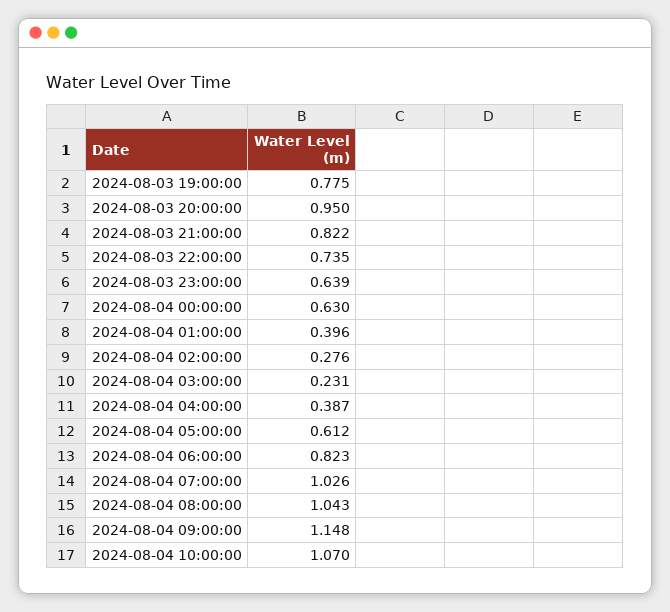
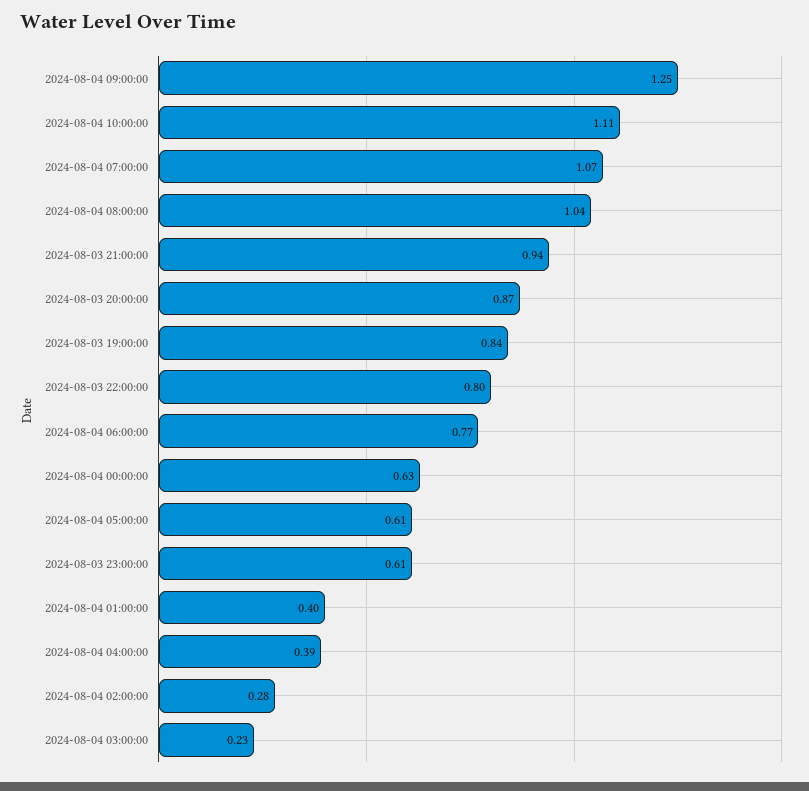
  {
-   "2024-08-03 19:00:00": 0.775,
+   "2024-08-03 19:00:00": 0.84,
-   "2024-08-03 20:00:00": 0.95,
+   "2024-08-03 20:00:00": 0.87,
-   "2024-08-03 21:00:00": 0.822,
+   "2024-08-03 21:00:00": 0.94,
-   "2024-08-03 22:00:00": 0.735,
+   "2024-08-03 22:00:00": 0.8,
-   "2024-08-03 23:00:00": 0.639,
+   "2024-08-03 23:00:00": 0.61,
    "2024-08-04 00:00:00": 0.63,
    "2024-08-04 01:00:00": 0.396,
    "2024-08-04 02:00:00": 0.276,
    "2024-08-04 03:00:00": 0.231,
    "2024-08-04 04:00:00": 0.387,
    "2024-08-04 05:00:00": 0.612,
-   "2024-08-04 06:00:00": 0.823,
+   "2024-08-04 06:00:00": 0.77,
-   "2024-08-04 07:00:00": 1.026,
+   "2024-08-04 07:00:00": 1.07,
    "2024-08-04 08:00:00": 1.043,
-   "2024-08-04 09:00:00": 1.148,
+   "2024-08-04 09:00:00": 1.25,
-   "2024-08-04 10:00:00": 1.07
+   "2024-08-04 10:00:00": 1.11
  }

